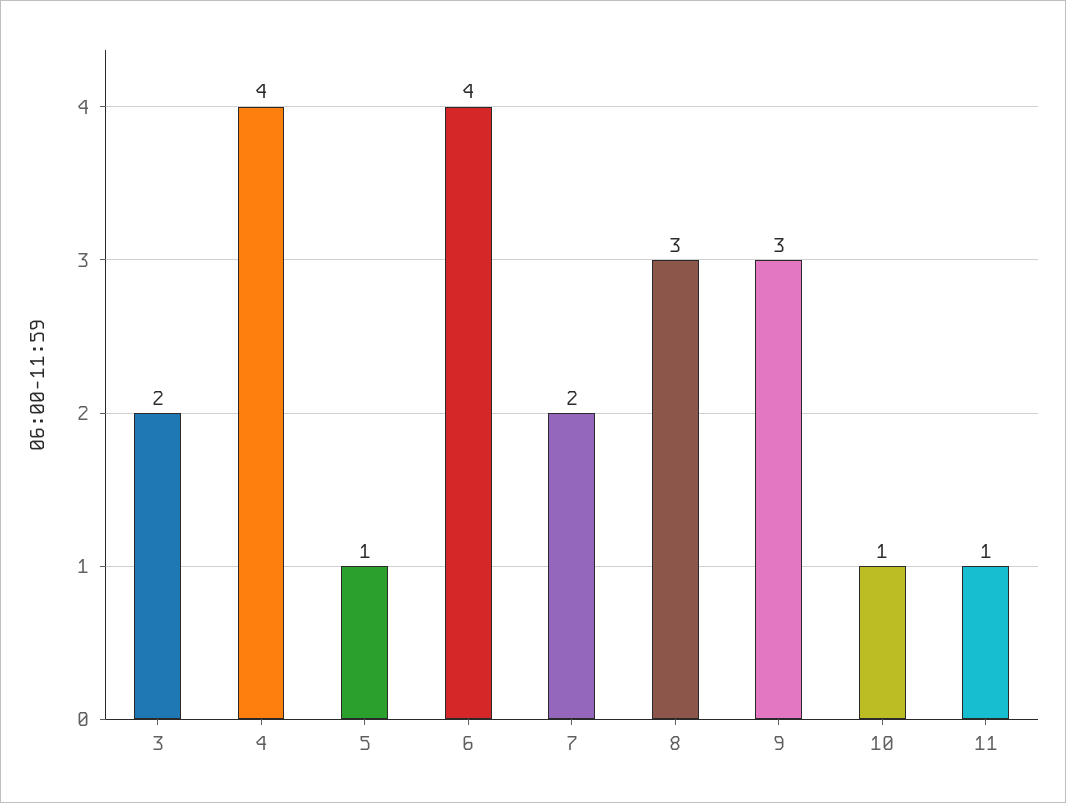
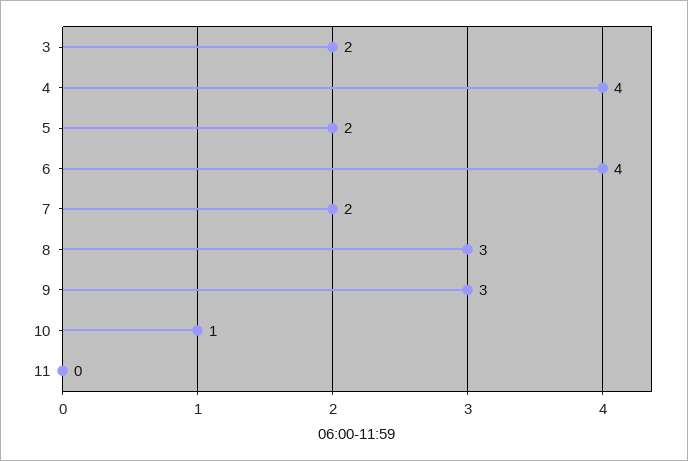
  {
    "3": 2,
    "4": 4,
-   "5": 1,
+   "5": 2,
    "6": 4,
    "7": 2,
    "8": 3,
    "9": 3,
    "10": 1,
-   "11": 1
+   "11": 0
  }

